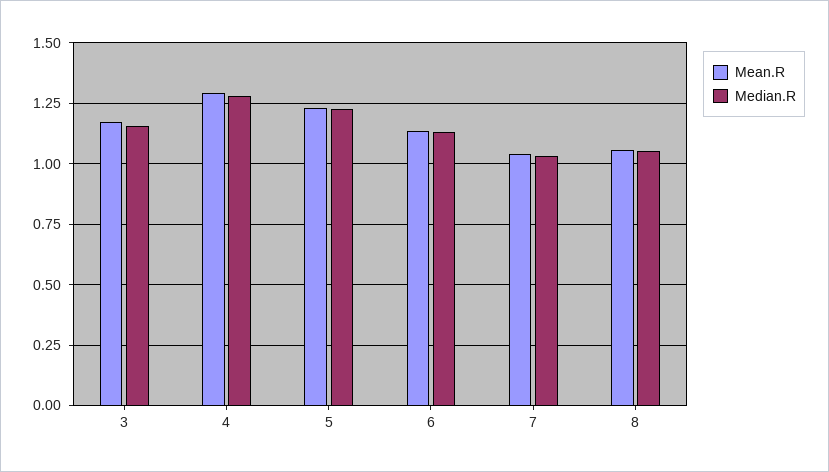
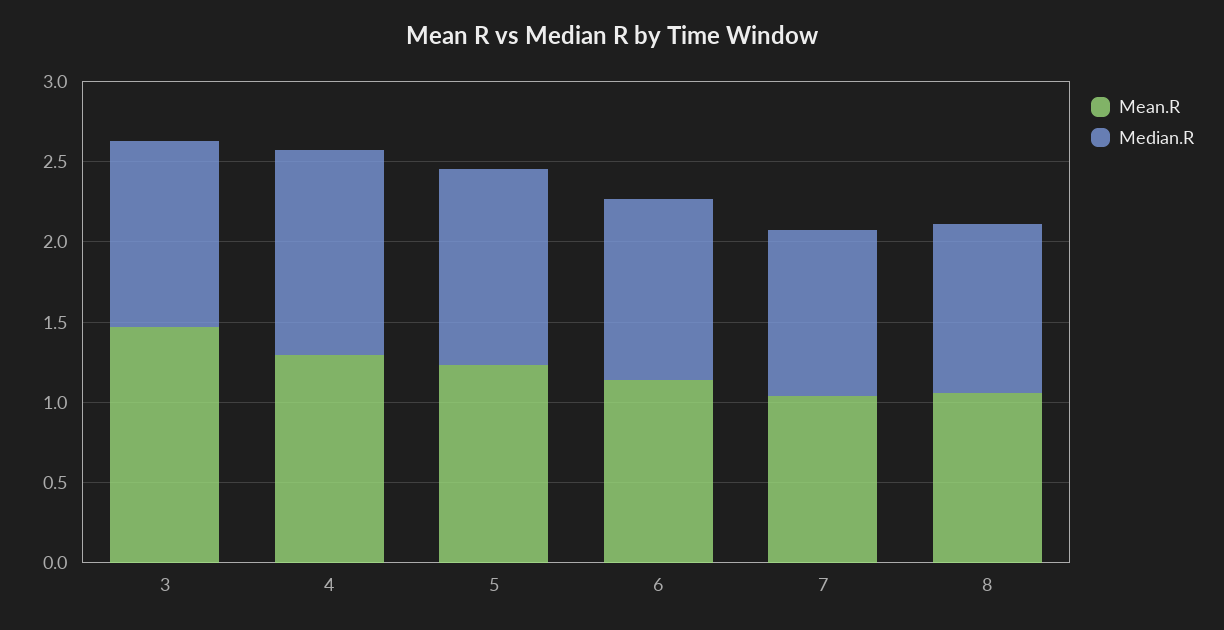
  {
    "Mean.R": {
-     "3": 1.175,
+     "3": 1.5,
      "4": 1.3,
      "5": 1.225,
      "6": 1.125,
      "7": 1.05,
      "8": 1.05
    },
    "Median.R": {
      "3": 1.15,
      "4": 1.275,
      "5": 1.225,
      "6": 1.125,
      "7": 1.025,
      "8": 1.05
    }
  }

